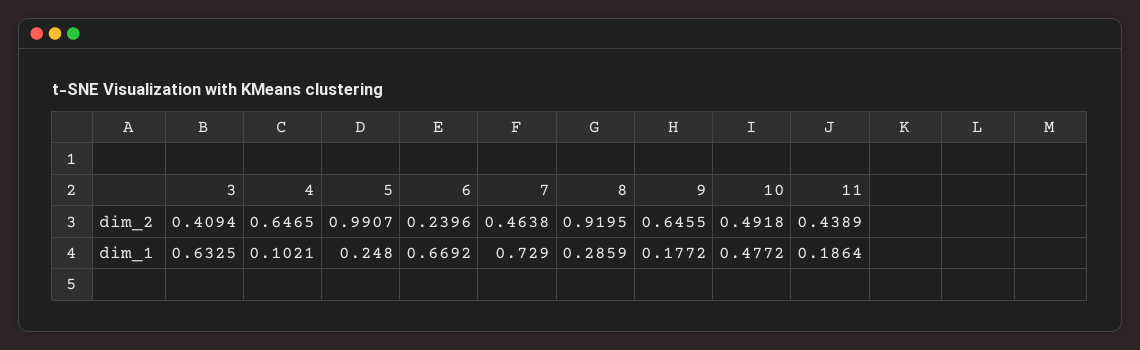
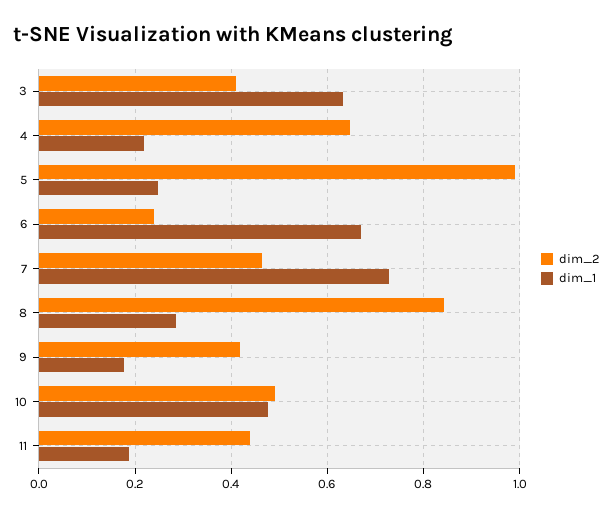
  {
    "dim_2": {
      "3": 0.4094,
      "4": 0.6465,
      "5": 0.9907,
      "6": 0.2396,
      "7": 0.4638,
-     "8": 0.9195,
+     "8": 0.84,
-     "9": 0.6455,
+     "9": 0.42,
      "10": 0.4918,
      "11": 0.4389
    },
    "dim_1": {
      "3": 0.6325,
-     "4": 0.1021,
+     "4": 0.22,
      "5": 0.248,
      "6": 0.6692,
      "7": 0.729,
      "8": 0.2859,
      "9": 0.1772,
      "10": 0.4772,
      "11": 0.1864
    }
  }

